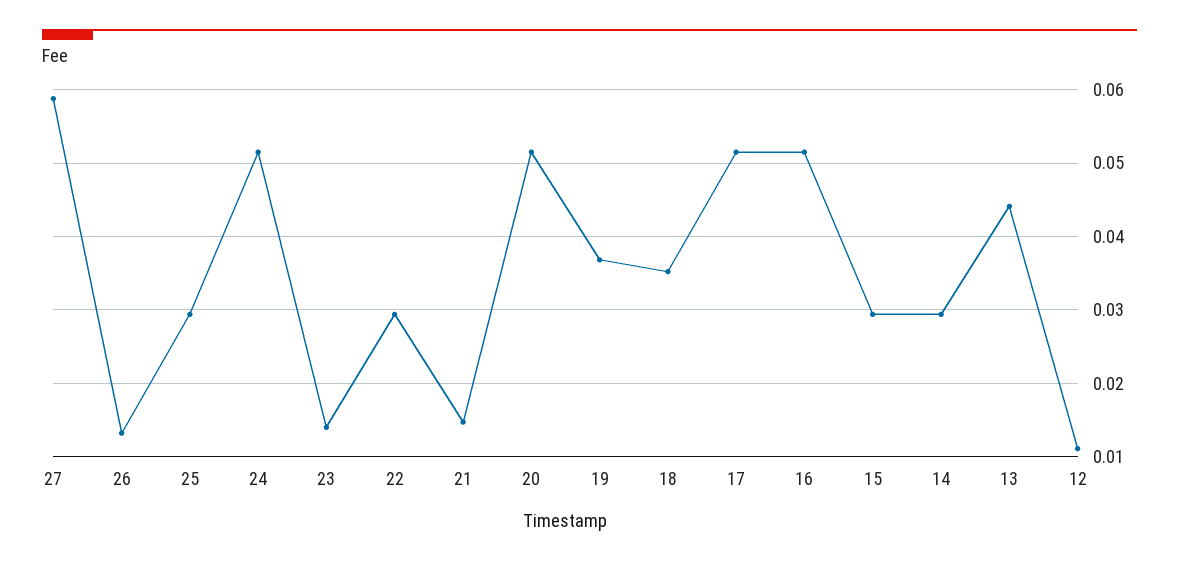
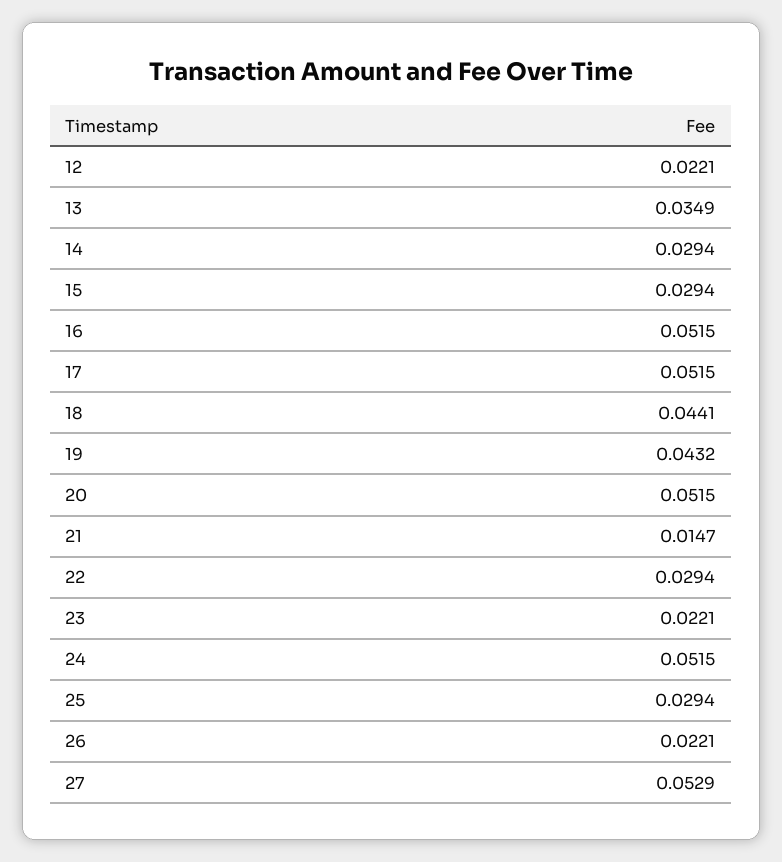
  {
-   "27": 0.059,
+   "27": 0.0529,
-   "26": 0.013,
+   "26": 0.0221,
    "25": 0.0294,
    "24": 0.0515,
-   "23": 0.014,
+   "23": 0.0221,
    "22": 0.0294,
    "21": 0.0147,
    "20": 0.0515,
-   "19": 0.037,
+   "19": 0.0432,
-   "18": 0.035,
+   "18": 0.0441,
    "17": 0.0515,
    "16": 0.0515,
    "15": 0.0294,
    "14": 0.0294,
-   "13": 0.044,
+   "13": 0.0349,
-   "12": 0.011
+   "12": 0.0221
  }

